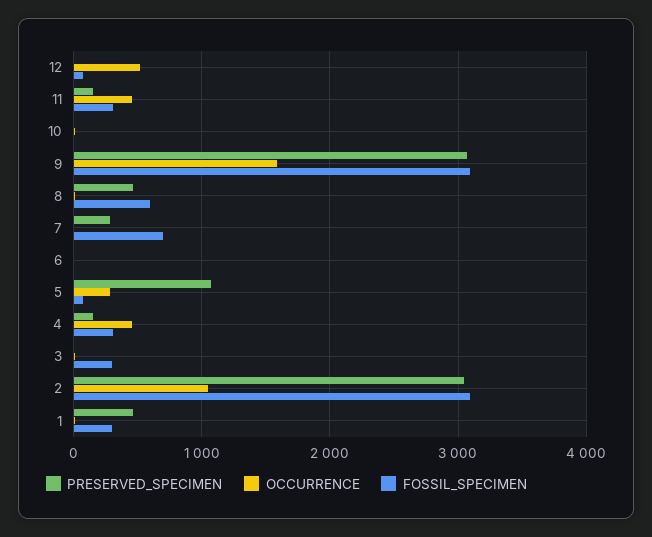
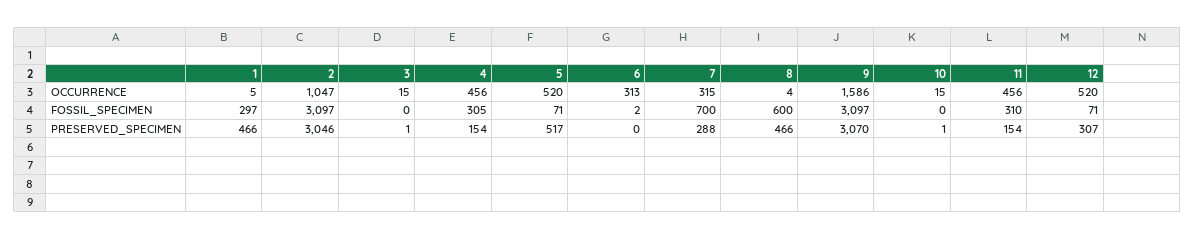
  {
    "PRESERVED_SPECIMEN": {
-     "12": 0,
+     "12": 307,
      "11": 154,
      "10": 1,
      "9": 3070,
      "8": 466,
      "7": 288,
      "6": 0,
-     "5": 1100,
+     "5": 517,
      "4": 154,
      "3": 1,
      "2": 3046,
      "1": 466
    },
    "OCCURRENCE": {
      "12": 520,
      "11": 456,
      "10": 15,
      "9": 1586,
      "8": 4,
-     "7": 0,
+     "7": 315,
-     "6": 0,
+     "6": 313,
-     "5": 300,
+     "5": 520,
      "4": 456,
      "3": 15,
      "2": 1047,
      "1": 5
    },
    "FOSSIL_SPECIMEN": {
      "12": 71,
      "11": 310,
      "10": 0,
      "9": 3097,
      "8": 600,
      "7": 700,
      "6": 2,
      "5": 71,
      "4": 305,
-     "3": 300,
+     "3": 0,
      "2": 3097,
      "1": 297
    }
  }

